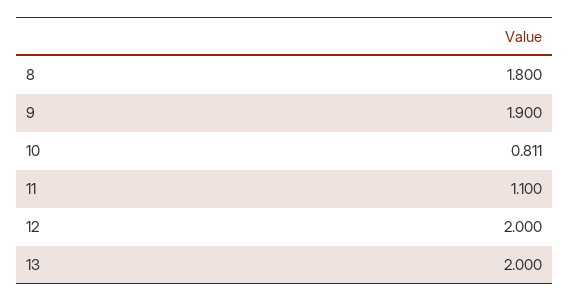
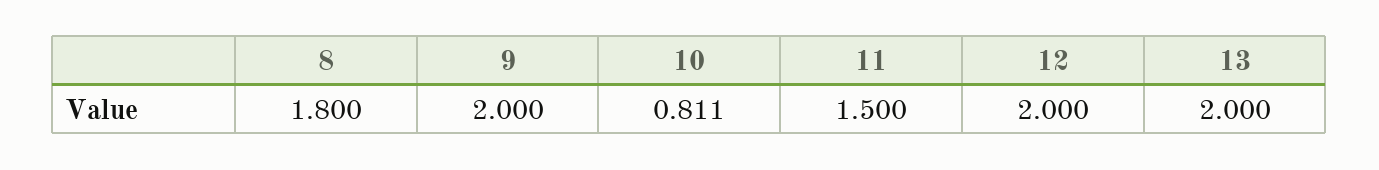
  {
    "8": 1.8,
-   "9": 1.9,
+   "9": 2,
    "10": 0.811,
-   "11": 1.1,
+   "11": 1.5,
    "12": 2,
    "13": 2
  }

